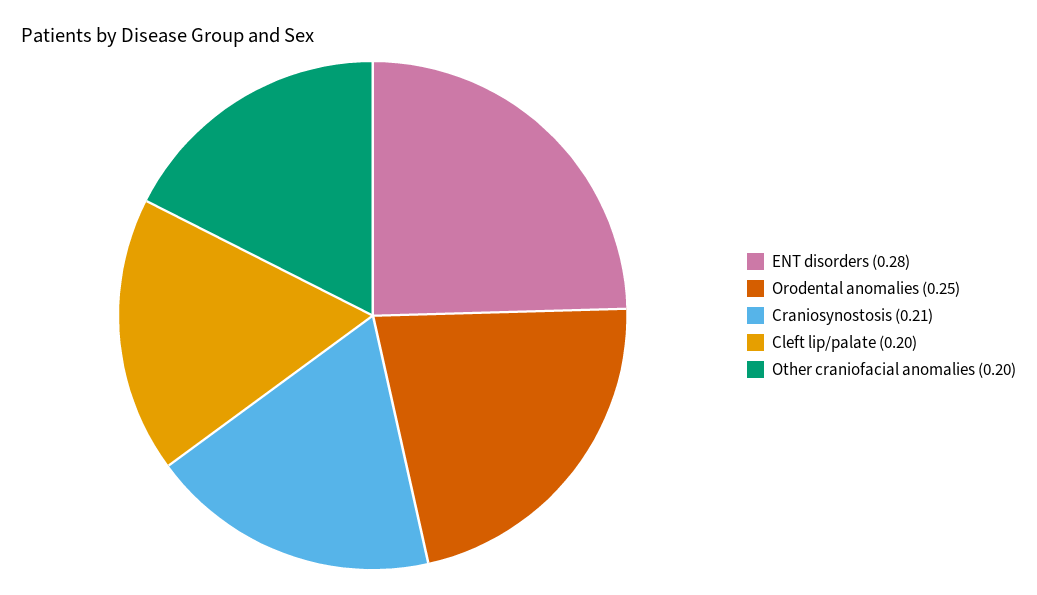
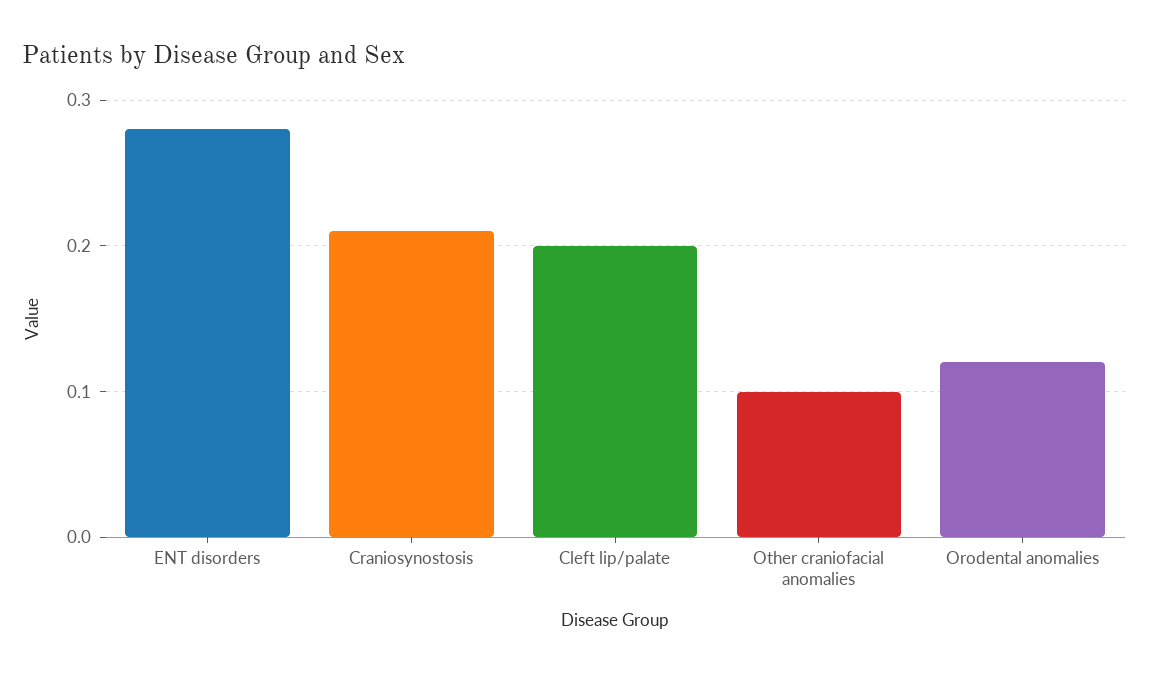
  {
    "ENT disorders": 0.28,
-   "Orodental anomalies": 0.25,
+   "Orodental anomalies": 0.12,
    "Craniosynostosis": 0.21,
    "Cleft lip/palate": 0.2,
-   "Other craniofacial anomalies": 0.2
+   "Other craniofacial anomalies": 0.1
  }

